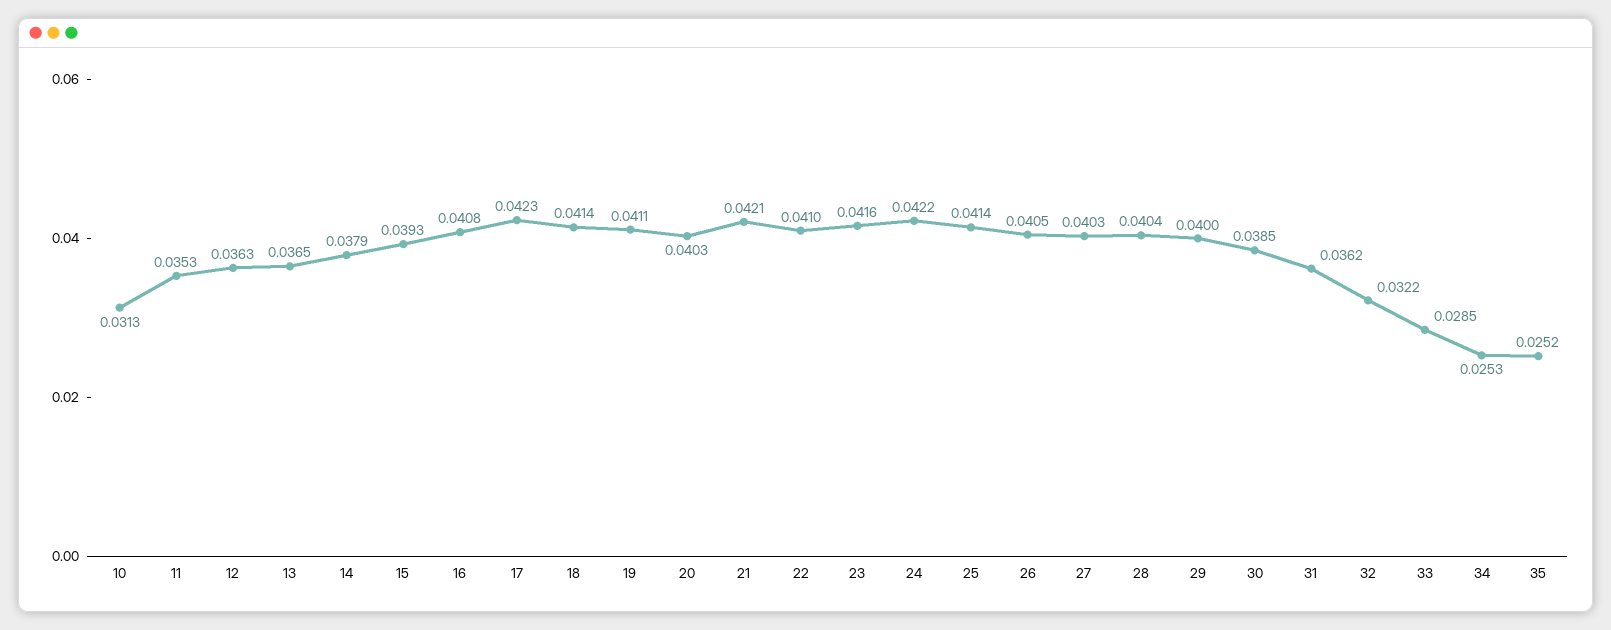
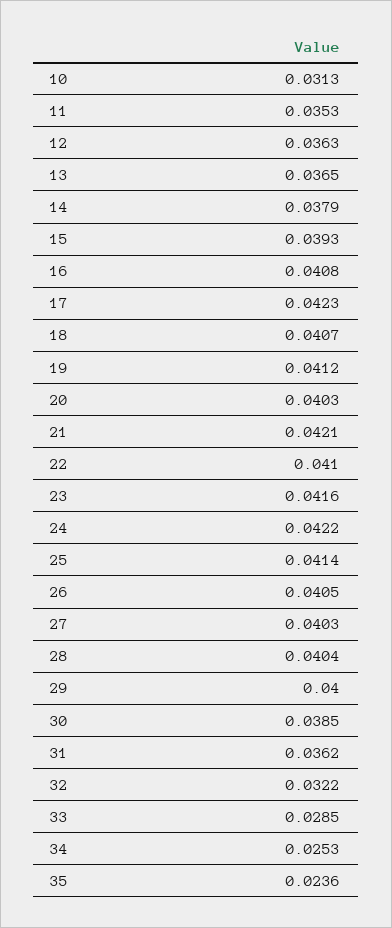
  {
    "10": 0.0313,
    "11": 0.0353,
    "12": 0.0363,
    "13": 0.0365,
    "14": 0.0379,
    "15": 0.0393,
    "16": 0.0408,
    "17": 0.0423,
-   "18": 0.0414,
+   "18": 0.0407,
-   "19": 0.0411,
+   "19": 0.0412,
    "20": 0.0403,
    "21": 0.0421,
    "22": 0.041,
    "23": 0.0416,
    "24": 0.0422,
    "25": 0.0414,
    "26": 0.0405,
    "27": 0.0403,
    "28": 0.0404,
    "29": 0.04,
    "30": 0.0385,
    "31": 0.0362,
    "32": 0.0322,
    "33": 0.0285,
    "34": 0.0253,
-   "35": 0.0252
+   "35": 0.0236
  }

